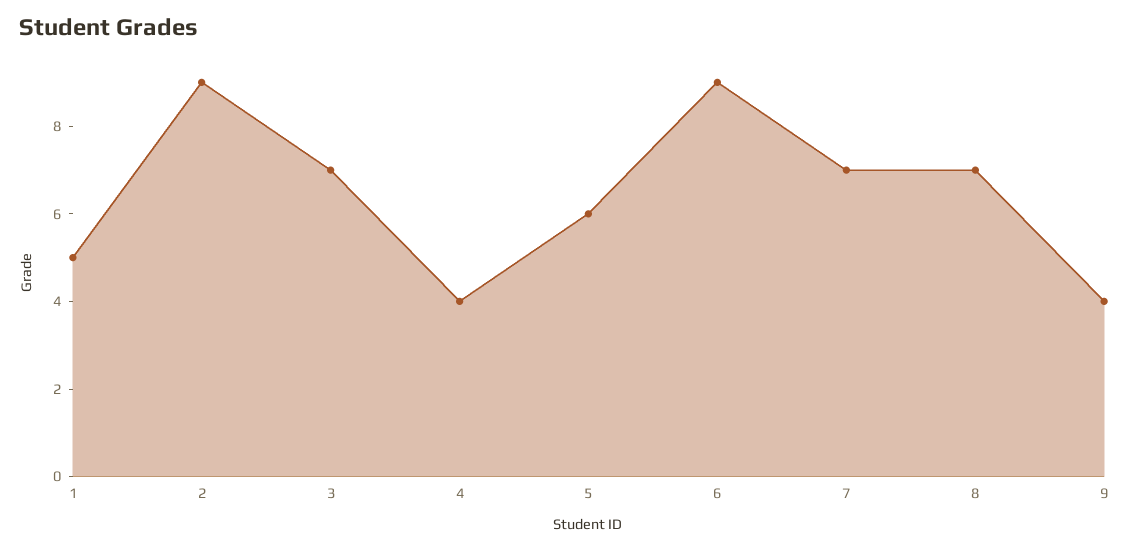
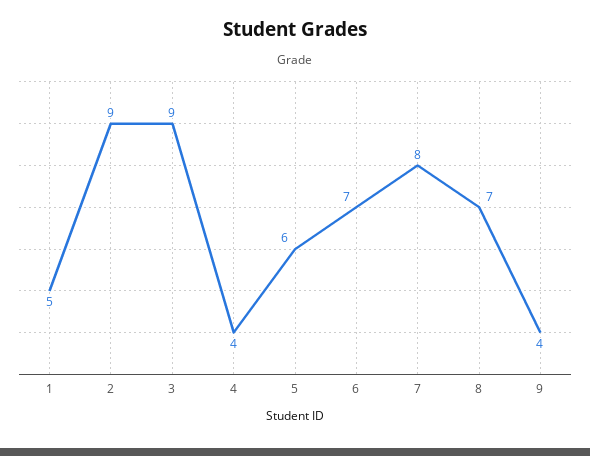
  {
    "1": 5,
    "2": 9,
-   "3": 7,
+   "3": 9,
    "4": 4,
    "5": 6,
-   "6": 9,
+   "6": 7,
-   "7": 7,
+   "7": 8,
    "8": 7,
    "9": 4
  }

